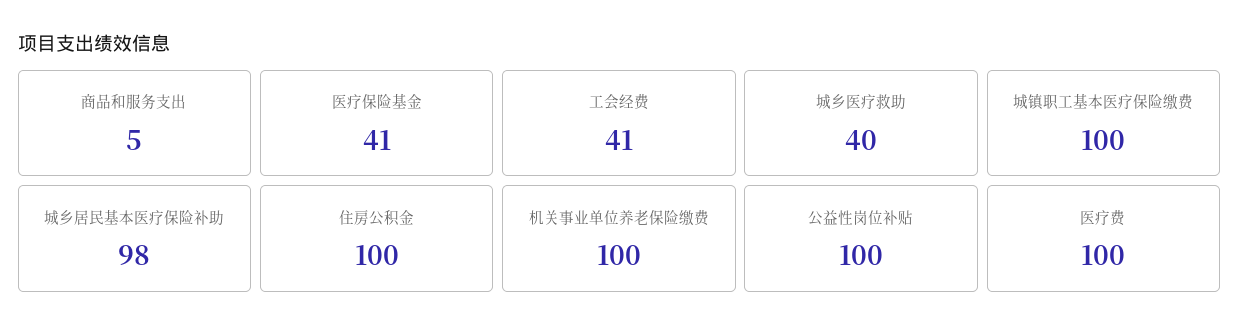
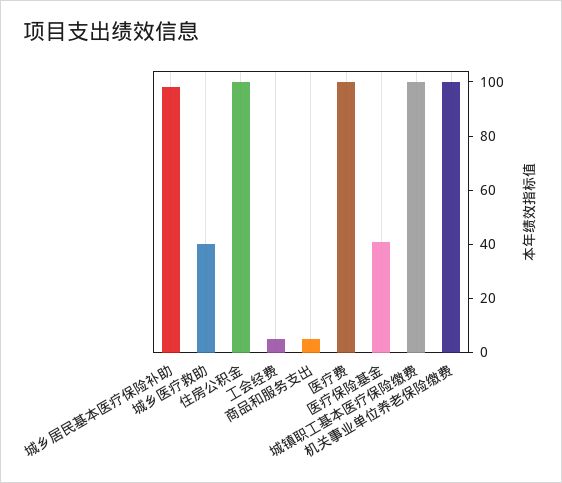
  {
    "商品和服务支出": 5,
    "医疗保险基金": 41,
-   "工会经费": 41,
+   "工会经费": 5,
    "城乡医疗救助": 40,
    "城镇职工基本医疗保险缴费": 100,
    "城乡居民基本医疗保险补助": 98,
    "住房公积金": 100,
    "机关事业单位养老保险缴费": 100,
-   "公益性岗位补贴": 100,
    "医疗费": 100
  }

